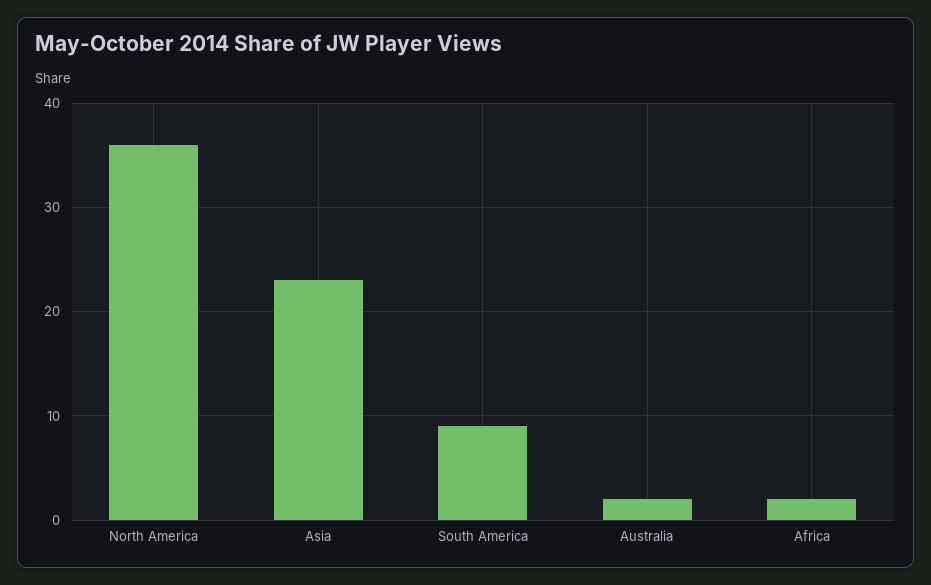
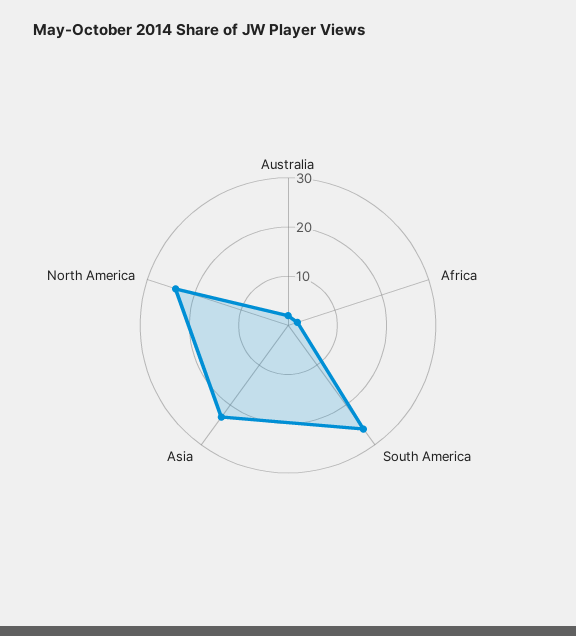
  {
-   "North America": 36,
+   "North America": 25,
    "Asia": 23,
-   "South America": 9,
+   "South America": 25,
    "Australia": 2,
    "Africa": 2
  }

